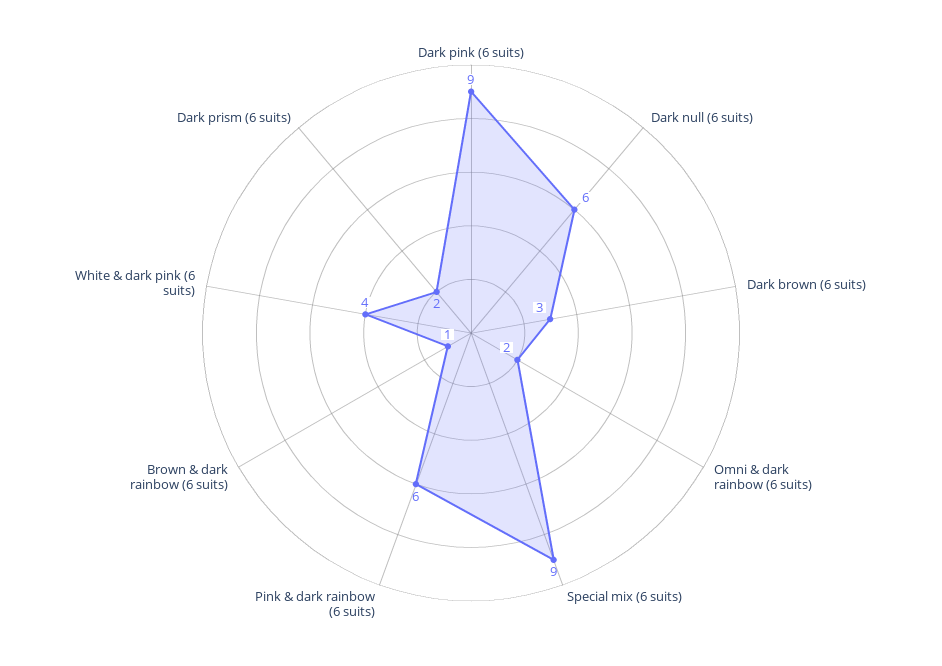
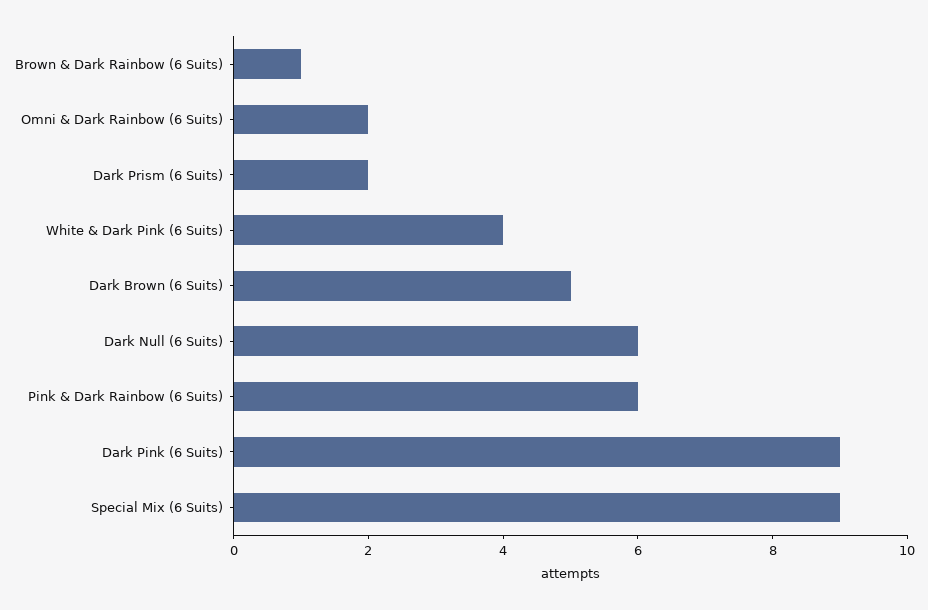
  {
    "Dark pink (6 suits)": 9,
    "Dark null (6 suits)": 6,
-   "Dark brown (6 suits)": 3,
+   "Dark brown (6 suits)": 5,
    "Omni & dark rainbow (6 suits)": 2,
    "Special mix (6 suits)": 9,
    "Pink & dark rainbow (6 suits)": 6,
    "Brown & dark rainbow (6 suits)": 1,
    "White & dark pink (6 suits)": 4,
    "Dark prism (6 suits)": 2
  }

